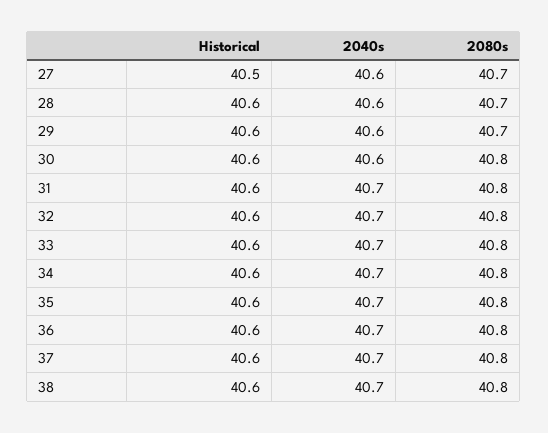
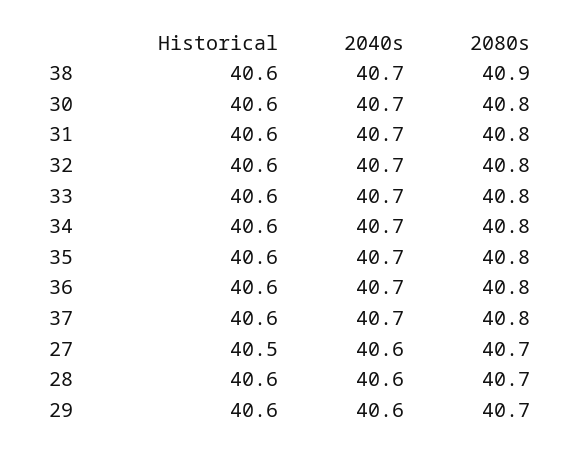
  {
    "Historical": {
      "27": 40.5,
      "28": 40.6,
      "29": 40.6,
      "30": 40.6,
      "31": 40.6,
      "32": 40.6,
      "33": 40.6,
      "34": 40.6,
      "35": 40.6,
      "36": 40.6,
      "37": 40.6,
      "38": 40.6
    },
    "2040s": {
      "27": 40.6,
      "28": 40.6,
      "29": 40.6,
-     "30": 40.6,
+     "30": 40.7,
      "31": 40.7,
      "32": 40.7,
      "33": 40.7,
      "34": 40.7,
      "35": 40.7,
      "36": 40.7,
      "37": 40.7,
      "38": 40.7
    },
    "2080s": {
      "27": 40.7,
      "28": 40.7,
      "29": 40.7,
      "30": 40.8,
      "31": 40.8,
      "32": 40.8,
      "33": 40.8,
      "34": 40.8,
      "35": 40.8,
      "36": 40.8,
      "37": 40.8,
-     "38": 40.8
+     "38": 40.9
    }
  }

